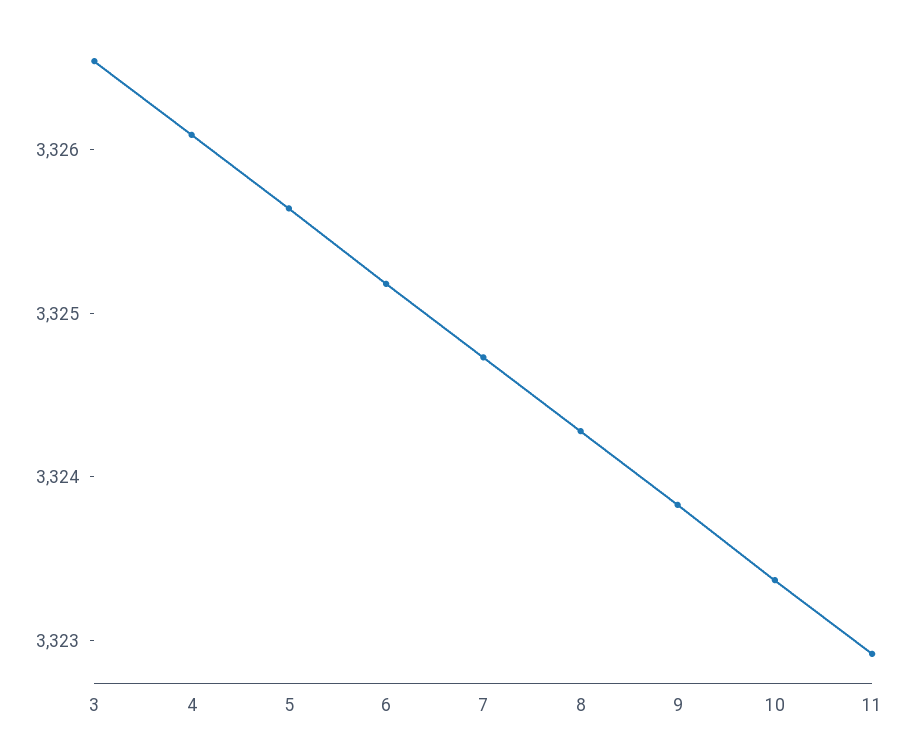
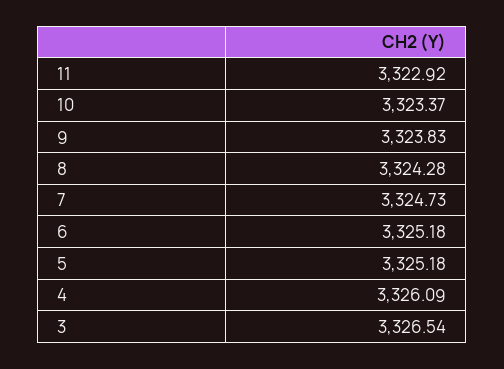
  {
    "3": 3326.54,
    "4": 3326.09,
-   "5": 3325.6,
+   "5": 3325.18,
    "6": 3325.18,
    "7": 3324.73,
    "8": 3324.28,
    "9": 3323.83,
    "10": 3323.37,
    "11": 3322.92
  }

